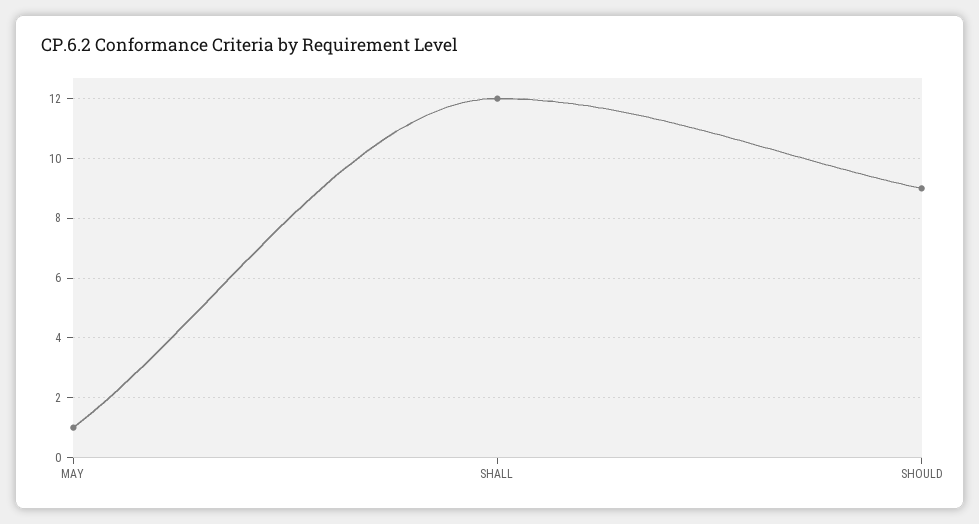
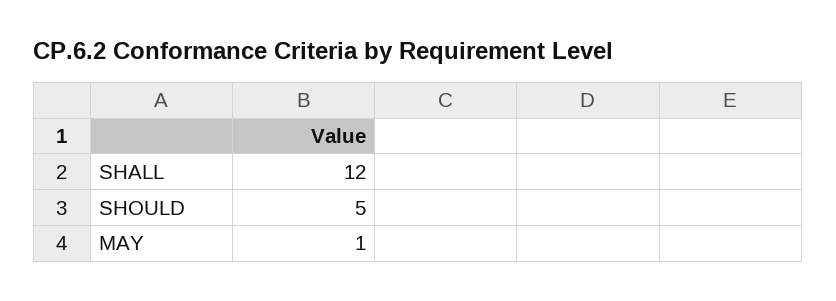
  {
    "MAY": 1,
    "SHALL": 12,
-   "SHOULD": 9
+   "SHOULD": 5
  }

